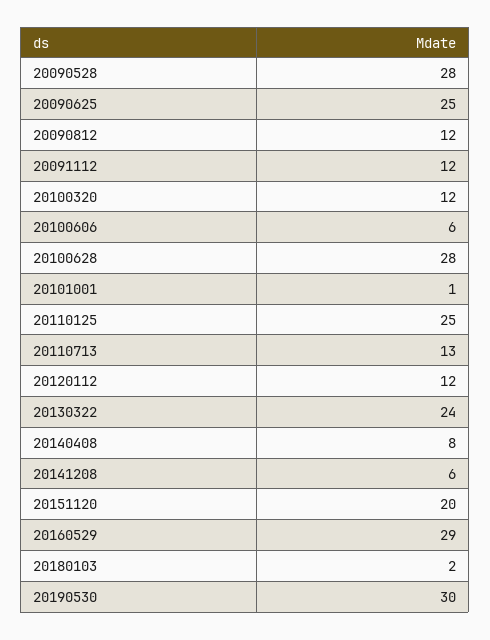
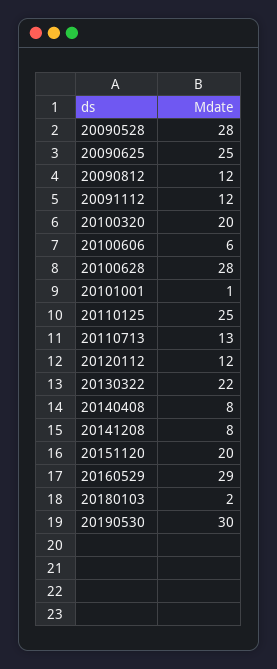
  {
    "20090528": 28,
    "20090625": 25,
    "20090812": 12,
    "20091112": 12,
-   "20100320": 12,
+   "20100320": 20,
    "20100606": 6,
    "20100628": 28,
    "20101001": 1,
    "20110125": 25,
    "20110713": 13,
    "20120112": 12,
-   "20130322": 24,
+   "20130322": 22,
    "20140408": 8,
-   "20141208": 6,
+   "20141208": 8,
    "20151120": 20,
    "20160529": 29,
    "20180103": 2,
    "20190530": 30
  }

